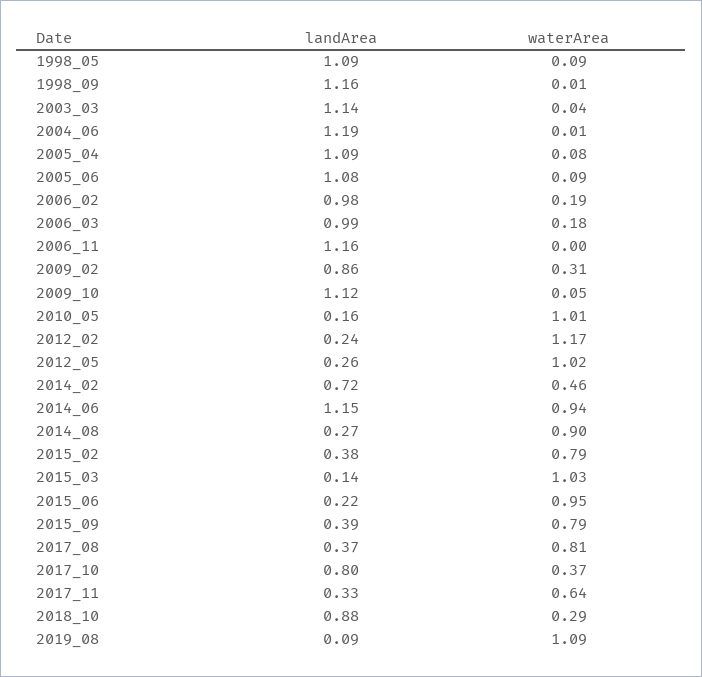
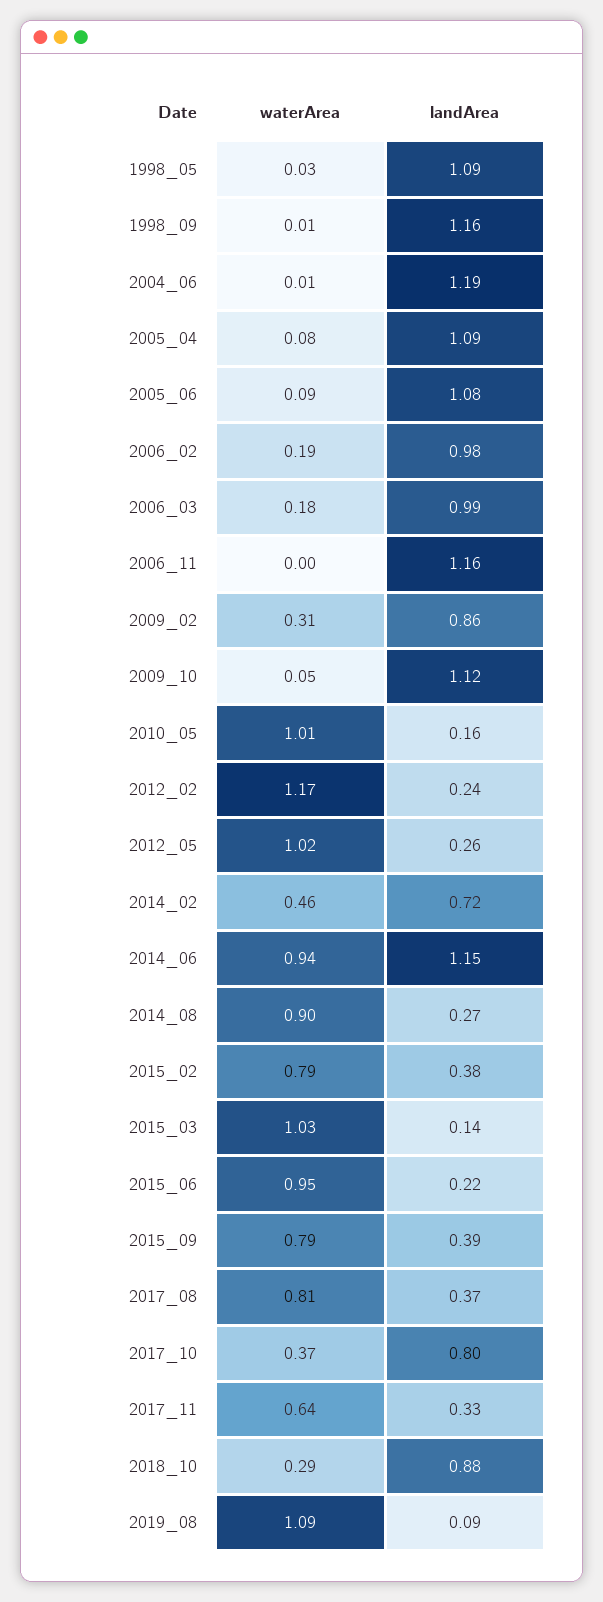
  {
    "landArea": {
      "1998_05": 1.09,
      "1998_09": 1.16,
-     "2003_03": 1.14,
      "2004_06": 1.19,
      "2005_04": 1.09,
      "2005_06": 1.08,
      "2006_02": 0.98,
      "2006_03": 0.99,
      "2006_11": 1.16,
      "2009_02": 0.86,
      "2009_10": 1.12,
      "2010_05": 0.16,
      "2012_02": 0.24,
      "2012_05": 0.26,
      "2014_02": 0.72,
      "2014_06": 1.15,
      "2014_08": 0.27,
      "2015_02": 0.38,
      "2015_03": 0.14,
      "2015_06": 0.22,
      "2015_09": 0.39,
      "2017_08": 0.37,
      "2017_10": 0.8,
      "2017_11": 0.33,
      "2018_10": 0.88,
      "2019_08": 0.09
    },
    "waterArea": {
-     "1998_05": 0.09,
+     "1998_05": 0.03,
      "1998_09": 0.01,
-     "2003_03": 0.04,
      "2004_06": 0.01,
      "2005_04": 0.08,
      "2005_06": 0.09,
      "2006_02": 0.19,
      "2006_03": 0.18,
      "2006_11": 0,
      "2009_02": 0.31,
      "2009_10": 0.05,
      "2010_05": 1.01,
      "2012_02": 1.17,
      "2012_05": 1.02,
      "2014_02": 0.46,
      "2014_06": 0.94,
      "2014_08": 0.9,
      "2015_02": 0.79,
      "2015_03": 1.03,
      "2015_06": 0.95,
      "2015_09": 0.79,
      "2017_08": 0.81,
      "2017_10": 0.37,
      "2017_11": 0.64,
      "2018_10": 0.29,
      "2019_08": 1.09
    }
  }

